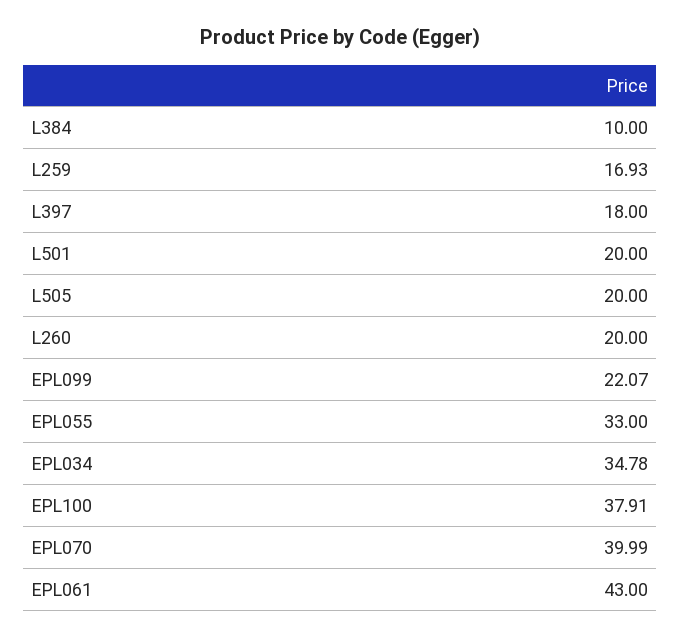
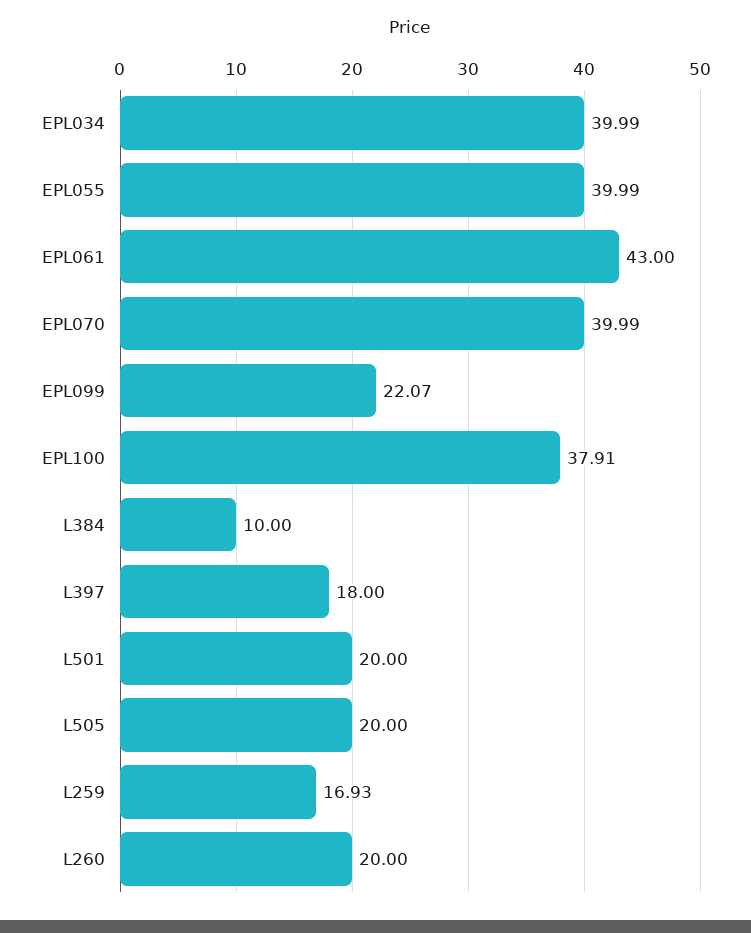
  {
    "L384": 10,
    "L259": 16.93,
    "L397": 18,
    "L501": 20,
    "L505": 20,
    "L260": 20,
    "EPL099": 22.07,
-   "EPL055": 33,
+   "EPL055": 39.99,
-   "EPL034": 34.78,
+   "EPL034": 39.99,
    "EPL100": 37.91,
    "EPL070": 39.99,
    "EPL061": 43
  }

